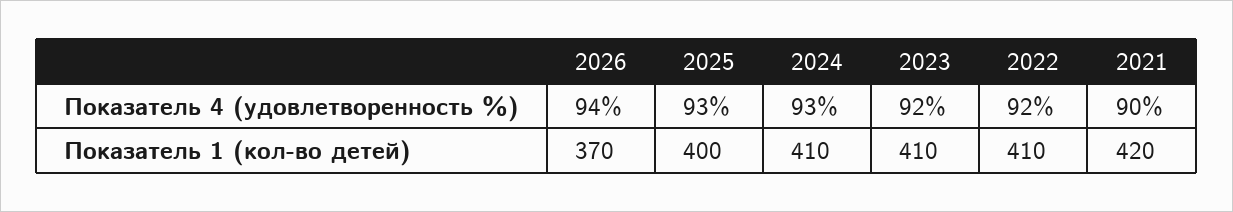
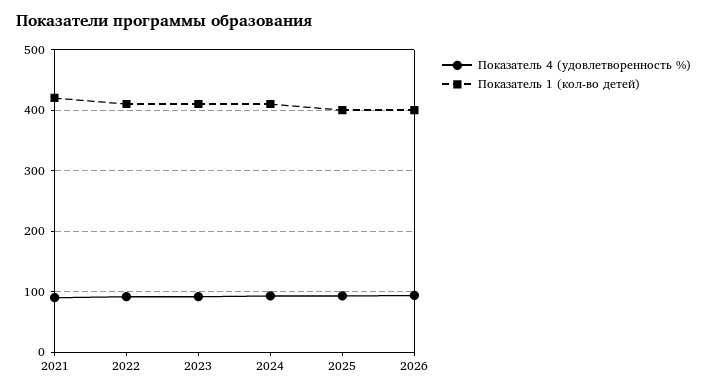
  {
    "Показатель 4 (удовлетворенность %)": {
      "2026": 94,
      "2025": 93,
      "2024": 93,
      "2023": 92,
      "2022": 92,
      "2021": 90
    },
    "Показатель 1 (кол-во детей)": {
-     "2026": 370,
+     "2026": 400,
      "2025": 400,
      "2024": 410,
      "2023": 410,
      "2022": 410,
      "2021": 420
    }
  }

